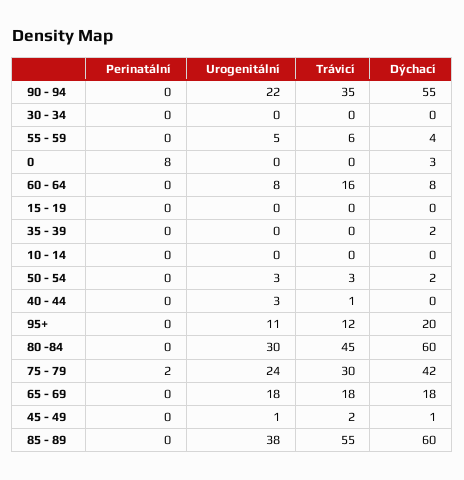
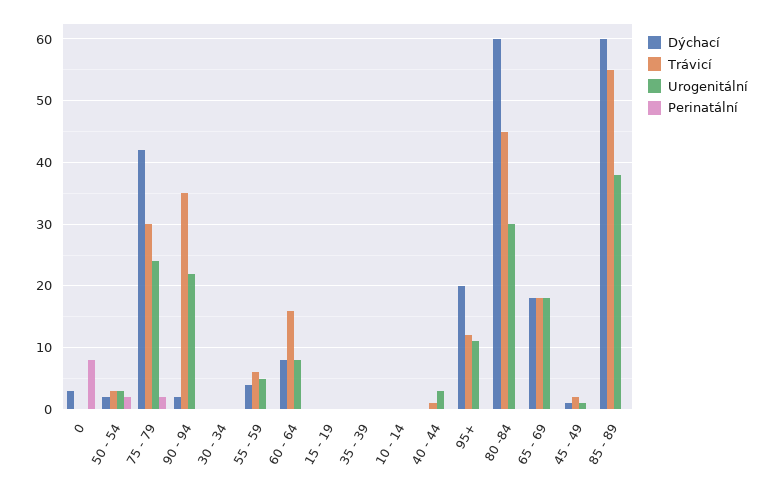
  {
    "Perinatální": {
      "90 - 94": 0,
      "30 - 34": 0,
      "55 - 59": 0,
      "0": 8,
      "60 - 64": 0,
      "15 - 19": 0,
      "35 - 39": 0,
      "10 - 14": 0,
-     "50 - 54": 0,
+     "50 - 54": 2,
      "40 - 44": 0,
      "95+": 0,
      "80 -84": 0,
      "75 - 79": 2,
      "65 - 69": 0,
      "45 - 49": 0,
      "85 - 89": 0
    },
    "Urogenitální": {
      "90 - 94": 22,
      "30 - 34": 0,
      "55 - 59": 5,
      "0": 0,
      "60 - 64": 8,
      "15 - 19": 0,
      "35 - 39": 0,
      "10 - 14": 0,
      "50 - 54": 3,
      "40 - 44": 3,
      "95+": 11,
      "80 -84": 30,
      "75 - 79": 24,
      "65 - 69": 18,
      "45 - 49": 1,
      "85 - 89": 38
    },
    "Trávicí": {
      "90 - 94": 35,
      "30 - 34": 0,
      "55 - 59": 6,
      "0": 0,
      "60 - 64": 16,
      "15 - 19": 0,
      "35 - 39": 0,
      "10 - 14": 0,
      "50 - 54": 3,
      "40 - 44": 1,
      "95+": 12,
      "80 -84": 45,
      "75 - 79": 30,
      "65 - 69": 18,
      "45 - 49": 2,
      "85 - 89": 55
    },
    "Dýchací": {
-     "90 - 94": 55,
+     "90 - 94": 2,
      "30 - 34": 0,
      "55 - 59": 4,
      "0": 3,
      "60 - 64": 8,
      "15 - 19": 0,
-     "35 - 39": 2,
+     "35 - 39": 0,
      "10 - 14": 0,
      "50 - 54": 2,
      "40 - 44": 0,
      "95+": 20,
      "80 -84": 60,
      "75 - 79": 42,
      "65 - 69": 18,
      "45 - 49": 1,
      "85 - 89": 60
    }
  }

